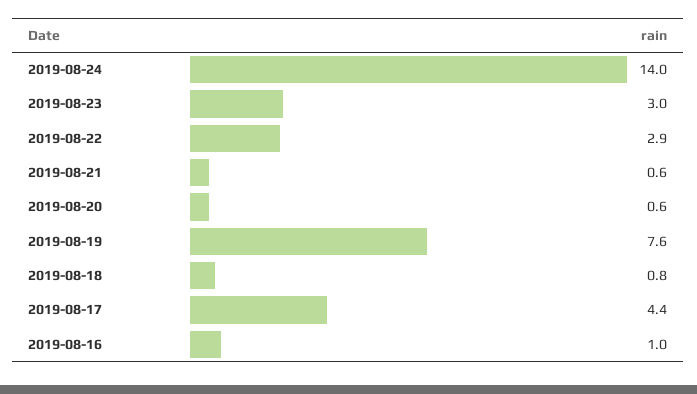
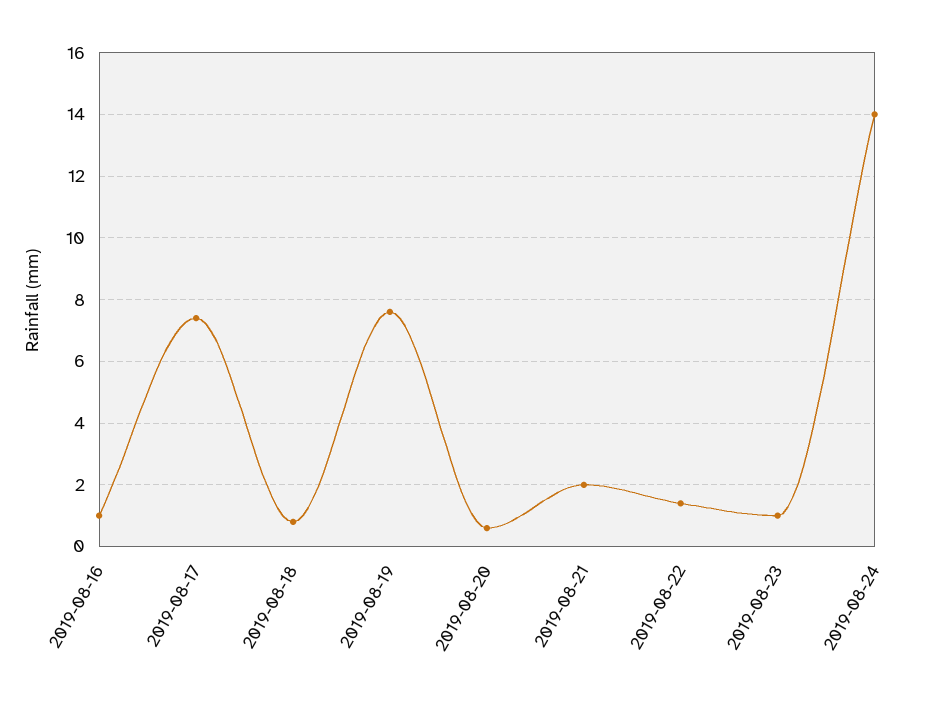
  {
    "2019-08-24": 14,
-   "2019-08-23": 3,
+   "2019-08-23": 1,
-   "2019-08-22": 2.9,
+   "2019-08-22": 1.5,
-   "2019-08-21": 0.6,
+   "2019-08-21": 2,
    "2019-08-20": 0.6,
    "2019-08-19": 7.6,
    "2019-08-18": 0.8,
-   "2019-08-17": 4.4,
+   "2019-08-17": 7.5,
    "2019-08-16": 1
  }

